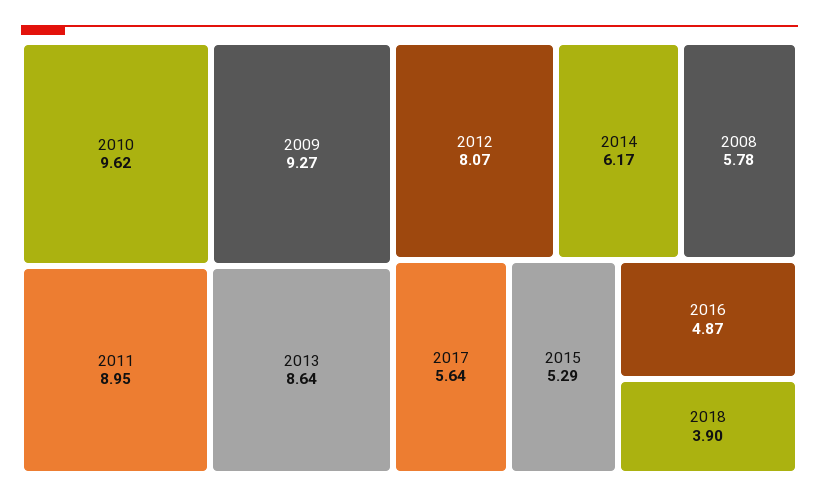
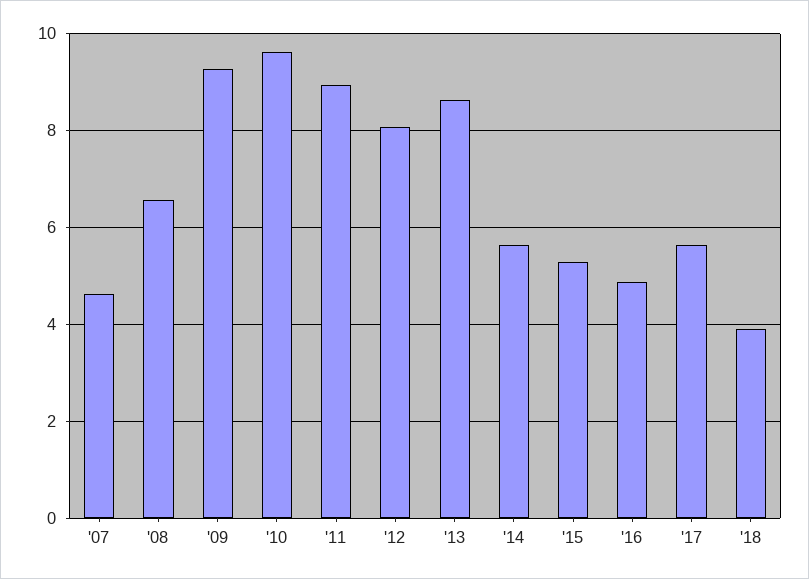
  {
    "2010": 9.62,
    "2009": 9.27,
    "2011": 8.95,
    "2013": 8.64,
    "2012": 8.07,
-   "2014": 6.17,
+   "2014": 5.6,
-   "2008": 5.78,
+   "2008": 6.6,
    "2017": 5.64,
    "2015": 5.29,
    "2016": 4.87,
-   "2018": 3.9
+   "2018": 3.9,
+   "'07": 4.6
  }

